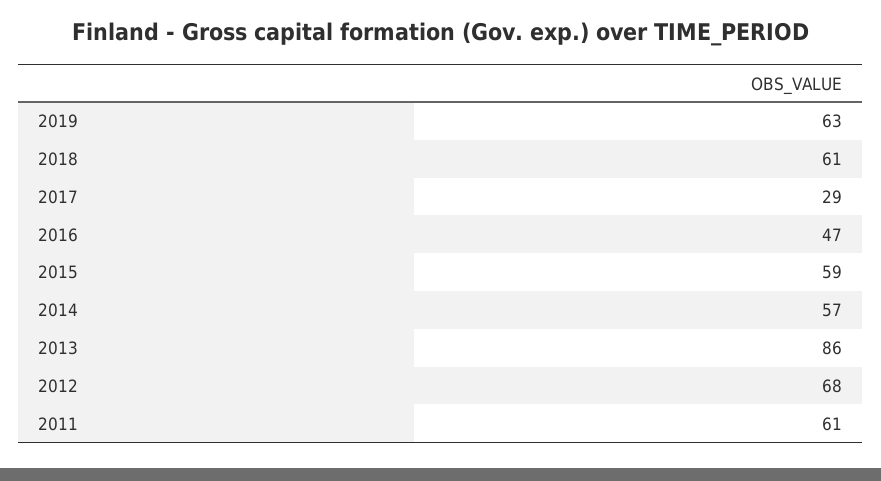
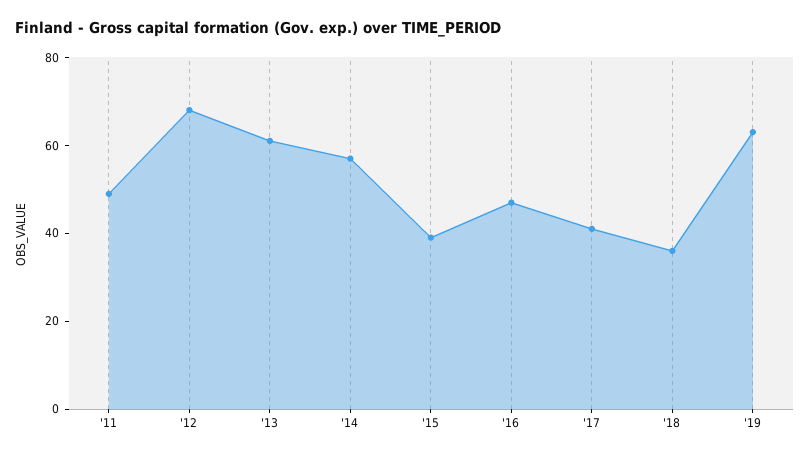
  {
    "2019": 63,
-   "2018": 61,
+   "2018": 35,
-   "2017": 29,
+   "2017": 40,
    "2016": 47,
-   "2015": 59,
+   "2015": 40,
    "2014": 57,
-   "2013": 86,
+   "2013": 60,
    "2012": 68,
-   "2011": 61
+   "2011": 50
  }

